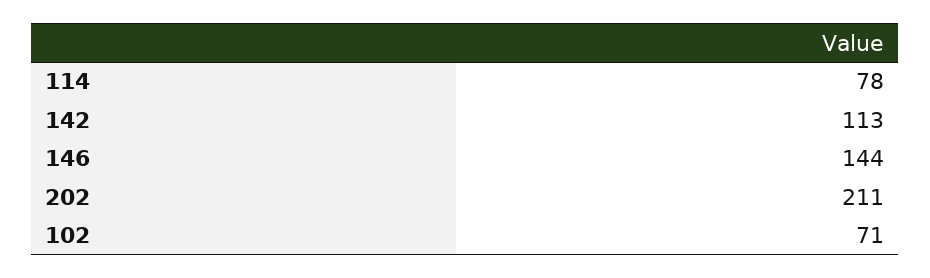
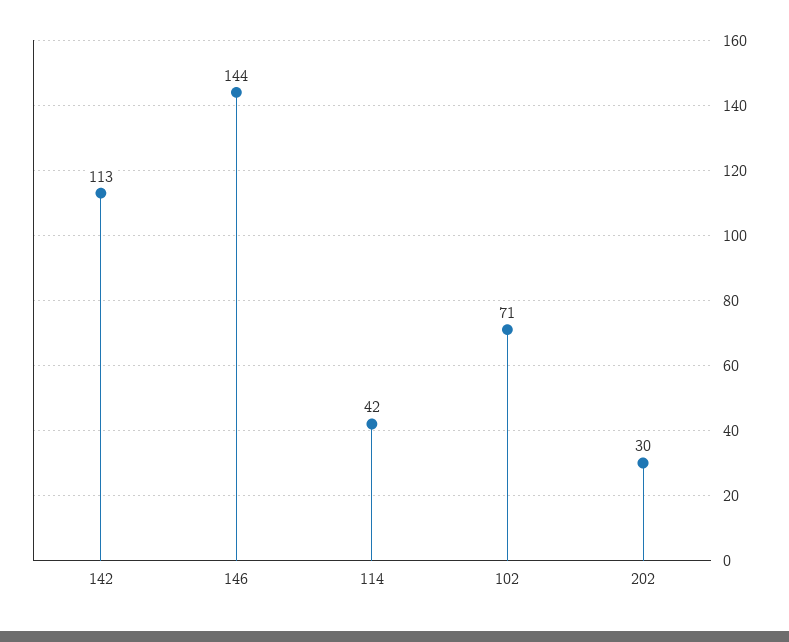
  {
-   "114": 78,
+   "114": 42,
    "142": 113,
    "146": 144,
-   "202": 211,
+   "202": 30,
    "102": 71
  }

